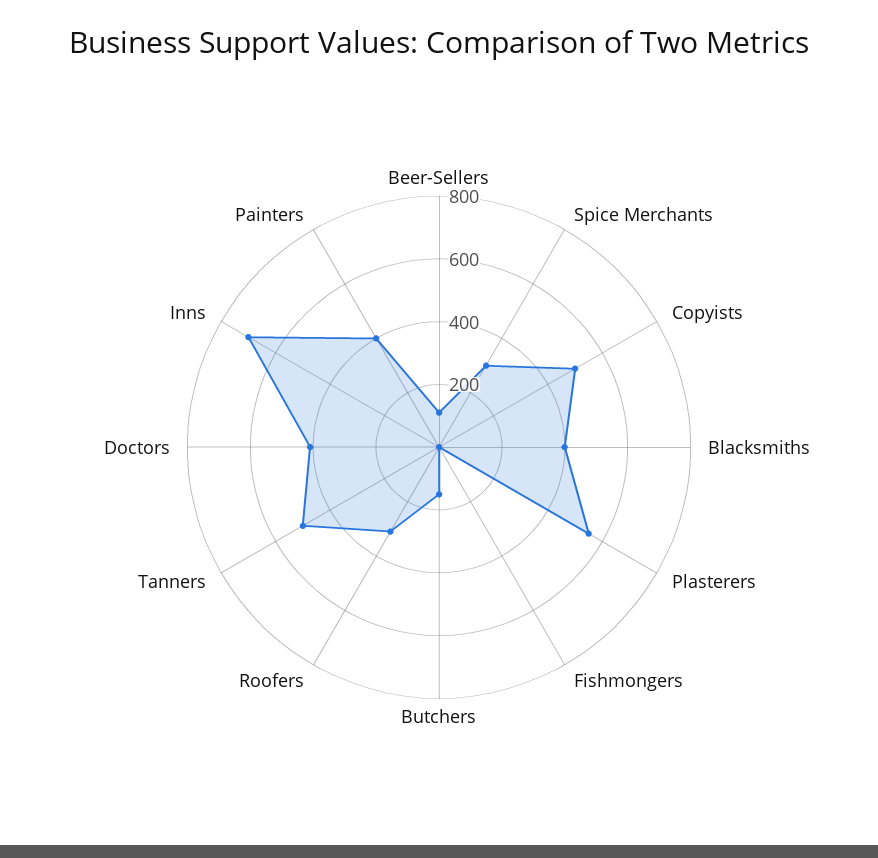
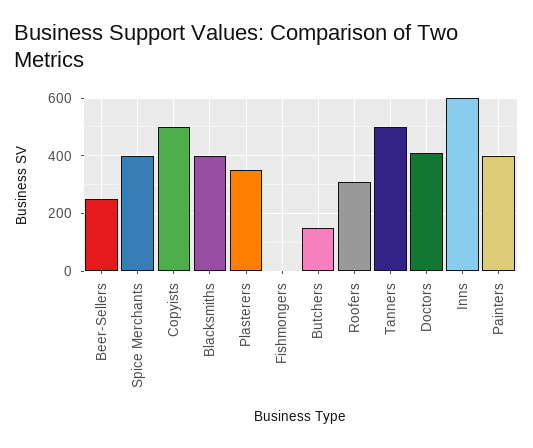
  {
-   "Beer-Sellers": 100,
+   "Beer-Sellers": 250,
-   "Spice Merchants": 300,
+   "Spice Merchants": 400,
    "Copyists": 500,
    "Blacksmiths": 400,
-   "Plasterers": 550,
+   "Plasterers": 350,
    "Fishmongers": 0,
    "Butchers": 150,
    "Roofers": 300,
    "Tanners": 500,
    "Doctors": 400,
-   "Inns": 700,
+   "Inns": 600,
    "Painters": 400
  }

